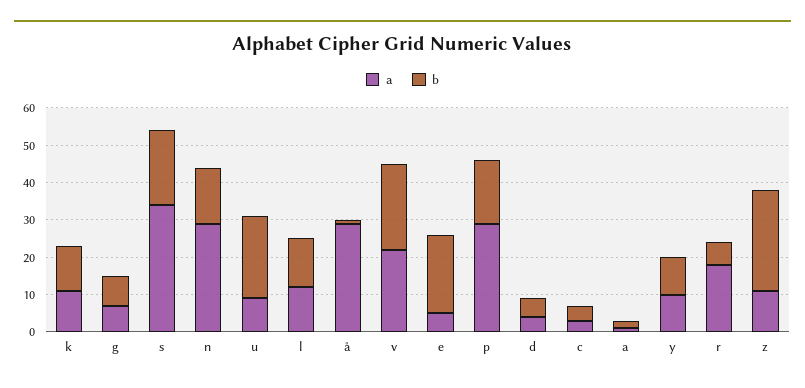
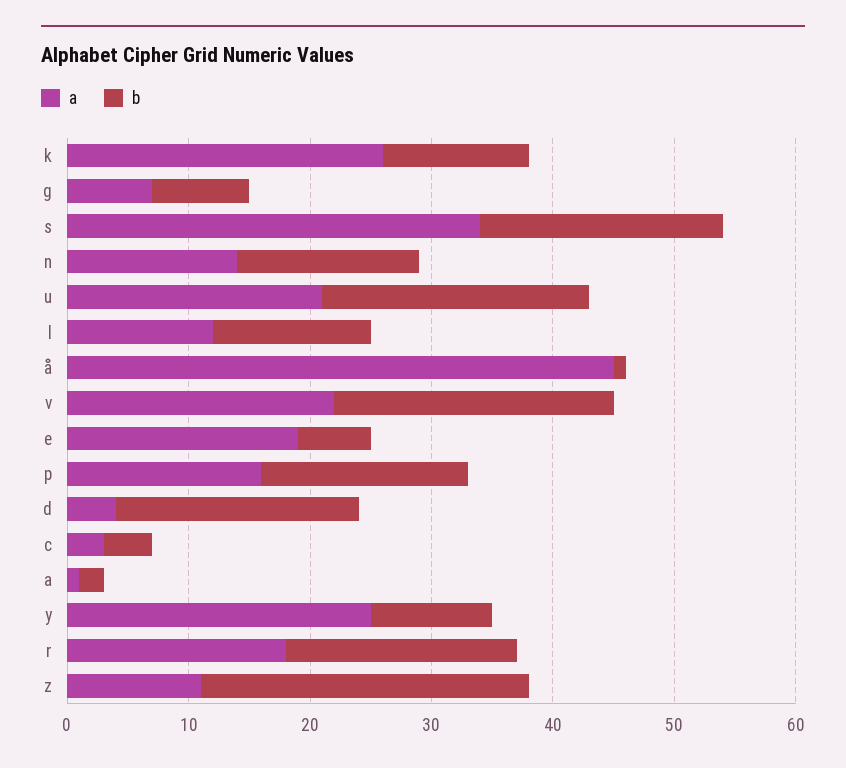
  {
    "a": {
-     "k": 10,
+     "k": 26,
      "g": 7,
      "s": 34,
-     "n": 30,
+     "n": 14,
-     "u": 10,
+     "u": 21,
      "l": 12,
-     "å": 30,
+     "å": 45,
      "v": 22,
-     "e": 5,
+     "e": 19,
-     "p": 30,
+     "p": 16,
      "d": 4,
      "c": 3,
      "a": 1,
-     "y": 10,
+     "y": 25,
      "r": 18,
      "z": 11
    },
    "b": {
      "k": 12,
      "g": 8,
      "s": 20,
      "n": 15,
      "u": 22,
      "l": 13,
      "å": 1,
      "v": 23,
-     "e": 20,
+     "e": 6,
      "p": 17,
-     "d": 5,
+     "d": 20,
      "c": 4,
      "a": 2,
      "y": 10,
-     "r": 5,
+     "r": 19,
      "z": 27
    }
  }

